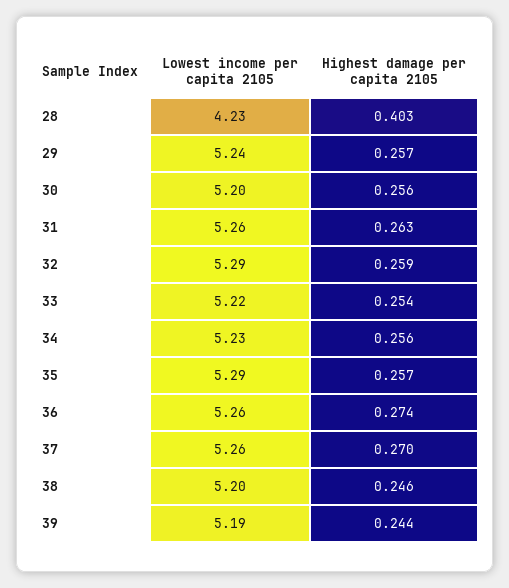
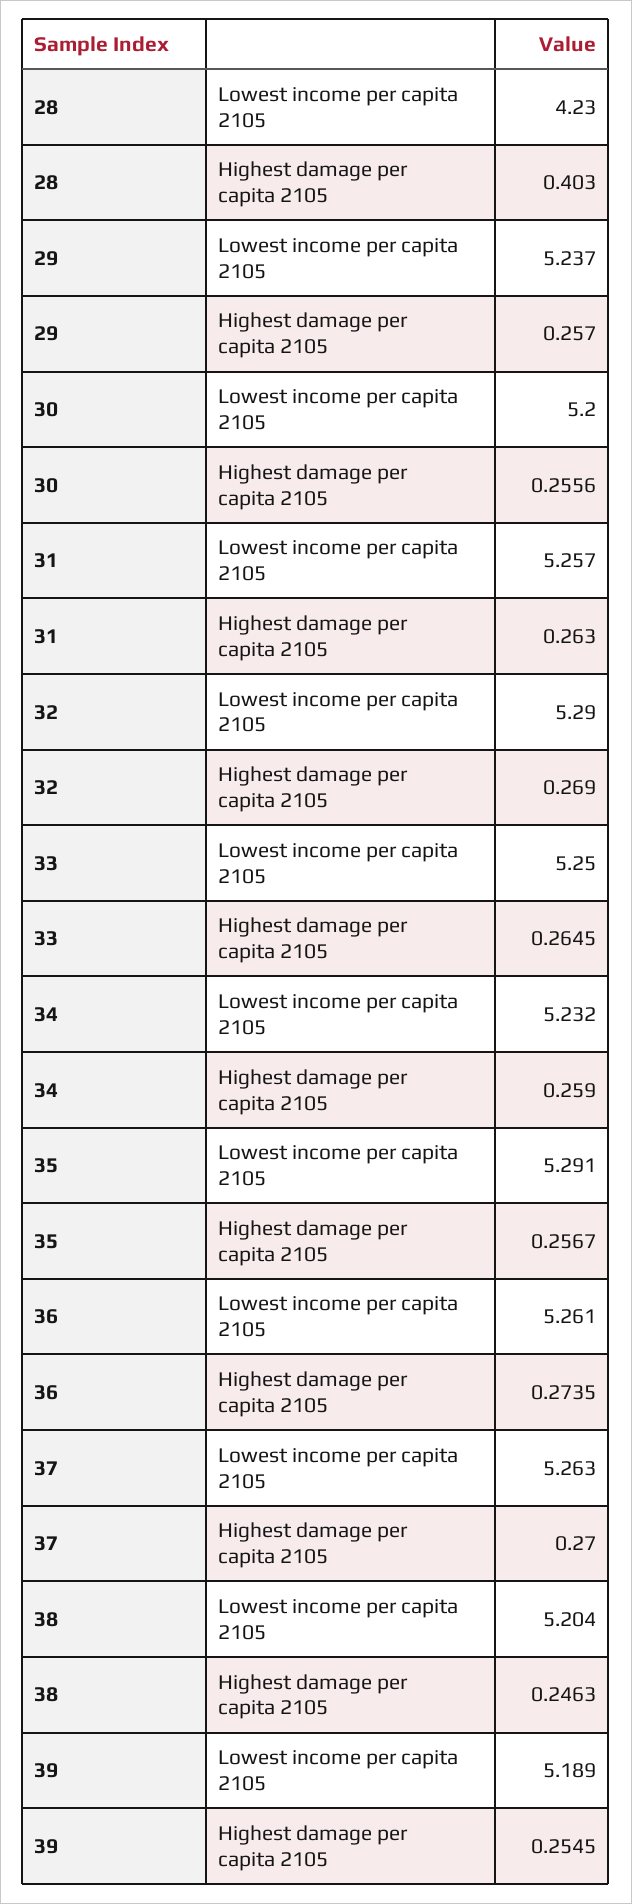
  {
    "Lowest income per capita 2105": {
      "28": 4.23,
      "29": 5.237,
      "30": 5.2,
      "31": 5.257,
      "32": 5.29,
-     "33": 5.22,
+     "33": 5.25,
      "34": 5.232,
      "35": 5.291,
      "36": 5.261,
      "37": 5.263,
      "38": 5.204,
      "39": 5.189
    },
    "Highest damage per capita 2105": {
      "28": 0.403,
      "29": 0.257,
      "30": 0.2556,
      "31": 0.263,
-     "32": 0.259,
+     "32": 0.269,
-     "33": 0.254,
+     "33": 0.2645,
-     "34": 0.256,
+     "34": 0.259,
      "35": 0.2567,
      "36": 0.2735,
      "37": 0.27,
      "38": 0.2463,
-     "39": 0.244
+     "39": 0.2545
    }
  }

